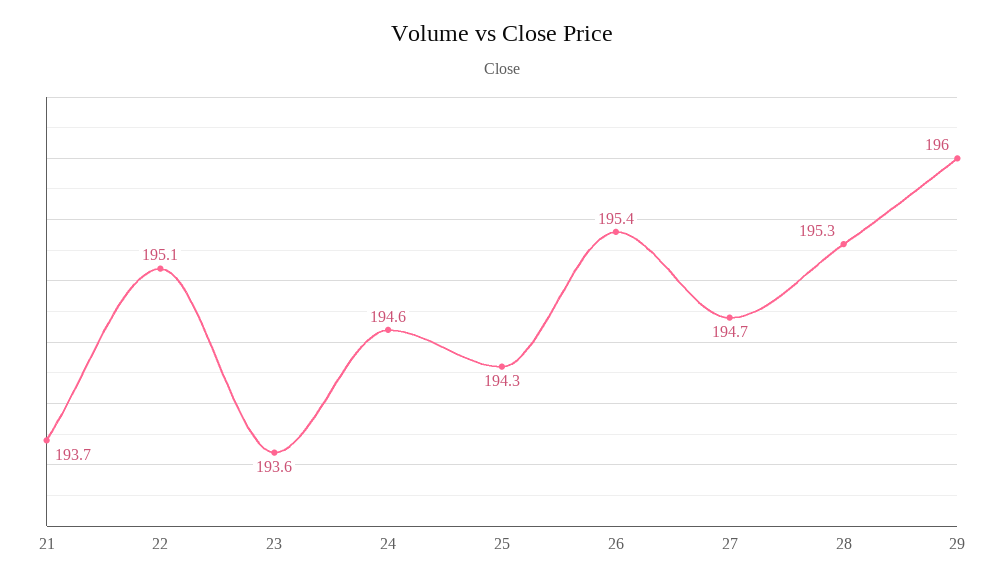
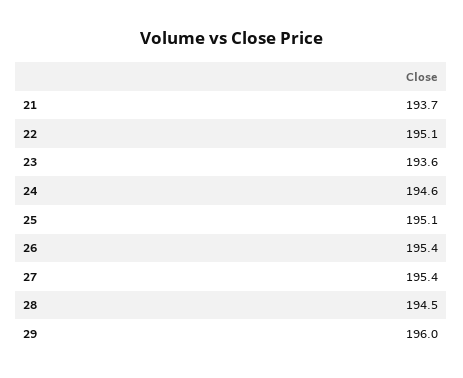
  {
    "21": 193.7,
    "22": 195.1,
    "23": 193.6,
    "24": 194.6,
-   "25": 194.3,
+   "25": 195.1,
    "26": 195.4,
-   "27": 194.7,
+   "27": 195.4,
-   "28": 195.3,
+   "28": 194.5,
    "29": 196
  }

